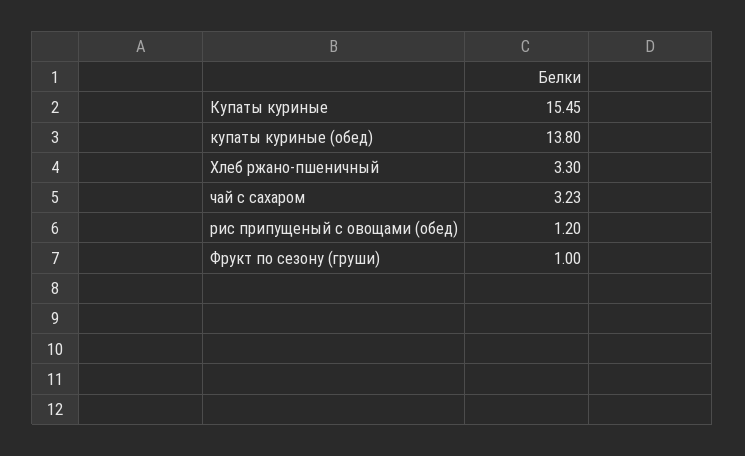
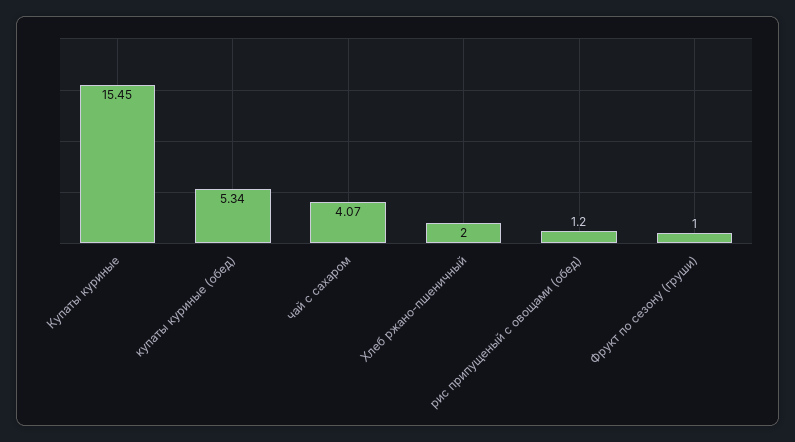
  {
    "Купаты куриные": 15.45,
-   "купаты куриные (обед)": 13.8,
+   "купаты куриные (обед)": 5.34,
-   "Хлеб ржано-пшеничный": 3.3,
+   "Хлеб ржано-пшеничный": 2,
-   "чай с сахаром": 3.23,
+   "чай с сахаром": 4.07,
    "рис припущеный с овощами (обед)": 1.2,
    "Фрукт по сезону (груши)": 1
  }

